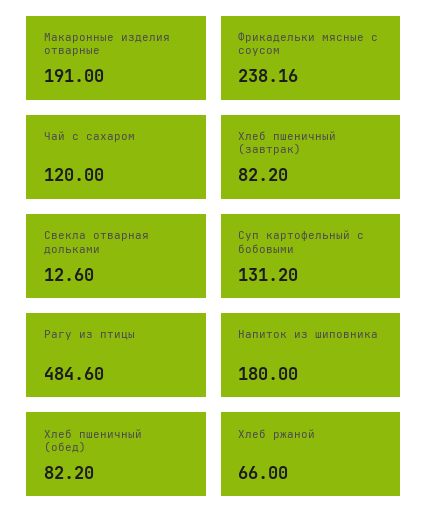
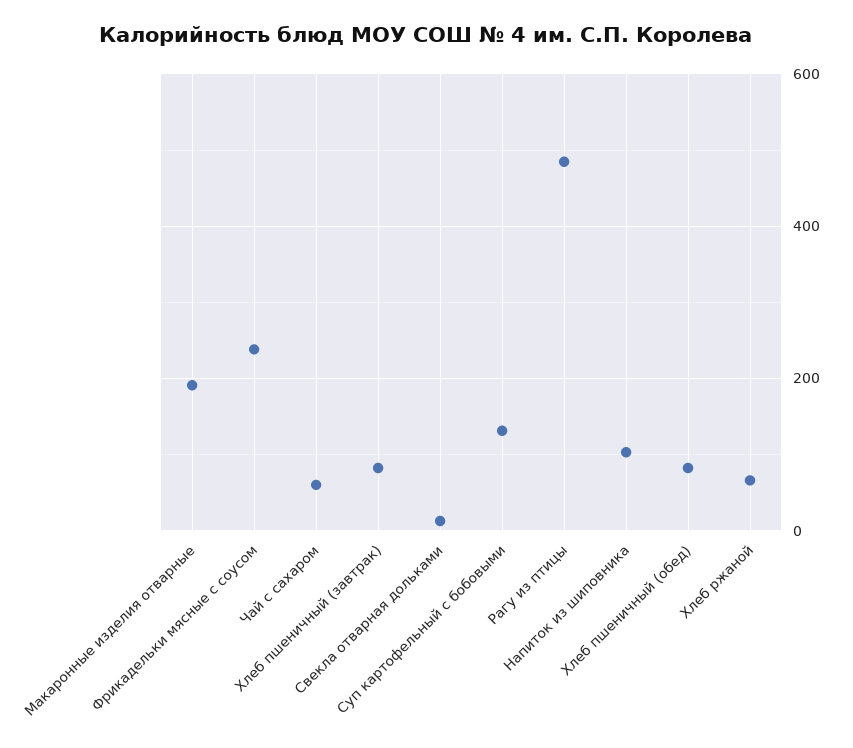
  {
    "Макаронные изделия отварные": 191,
    "Фрикадельки мясные с соусом": 238.16,
-   "Чай с сахаром": 120,
+   "Чай с сахаром": 60,
    "Хлеб пшеничный (завтрак)": 82.2,
    "Свекла отварная дольками": 12.6,
    "Суп картофельный с бобовыми": 131.2,
    "Рагу из птицы": 484.6,
-   "Напиток из шиповника": 180,
+   "Напиток из шиповника": 100,
    "Хлеб пшеничный (обед)": 82.2,
    "Хлеб ржаной": 66
  }

